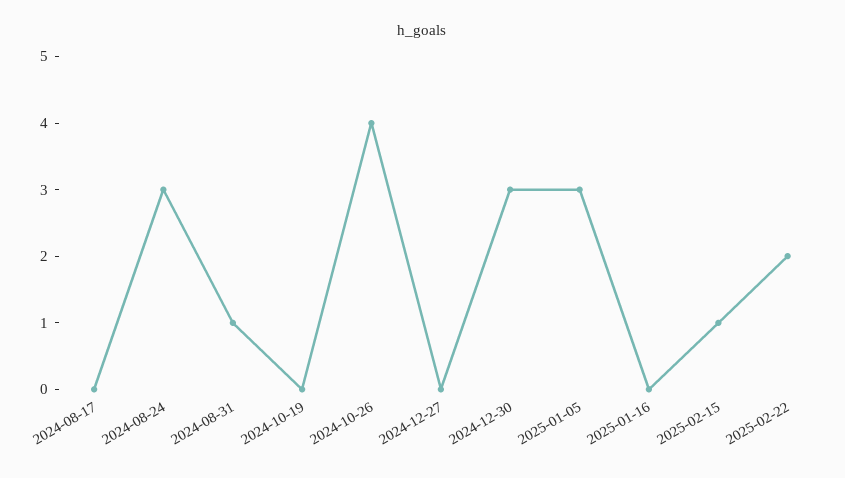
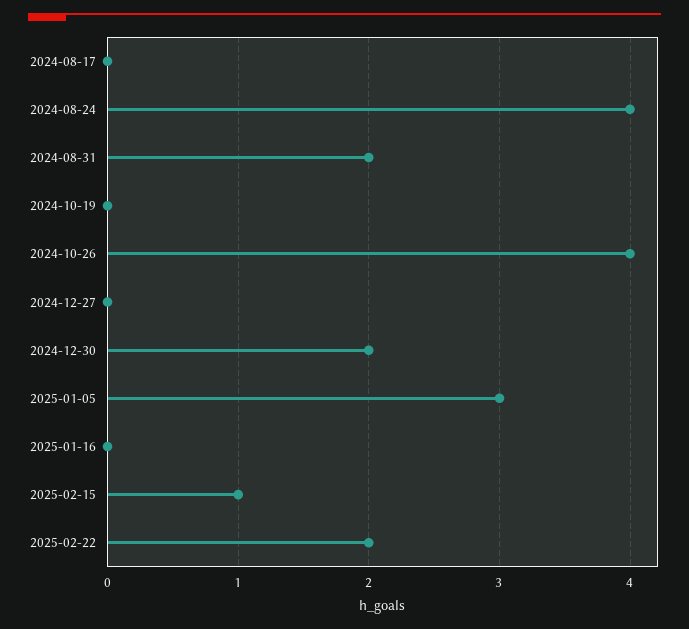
  {
    "2024-08-17": 0,
-   "2024-08-24": 3,
+   "2024-08-24": 4,
-   "2024-08-31": 1,
+   "2024-08-31": 2,
    "2024-10-19": 0,
    "2024-10-26": 4,
    "2024-12-27": 0,
-   "2024-12-30": 3,
+   "2024-12-30": 2,
    "2025-01-05": 3,
    "2025-01-16": 0,
    "2025-02-15": 1,
    "2025-02-22": 2
  }

